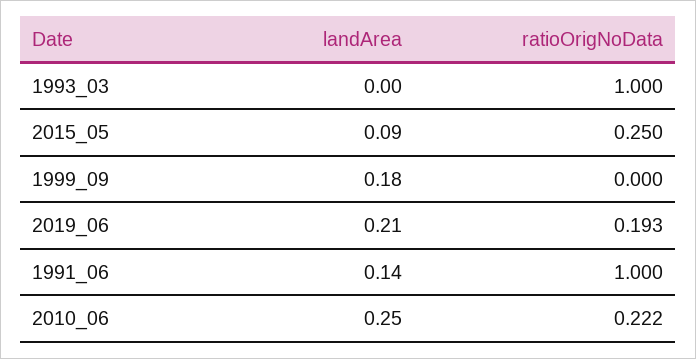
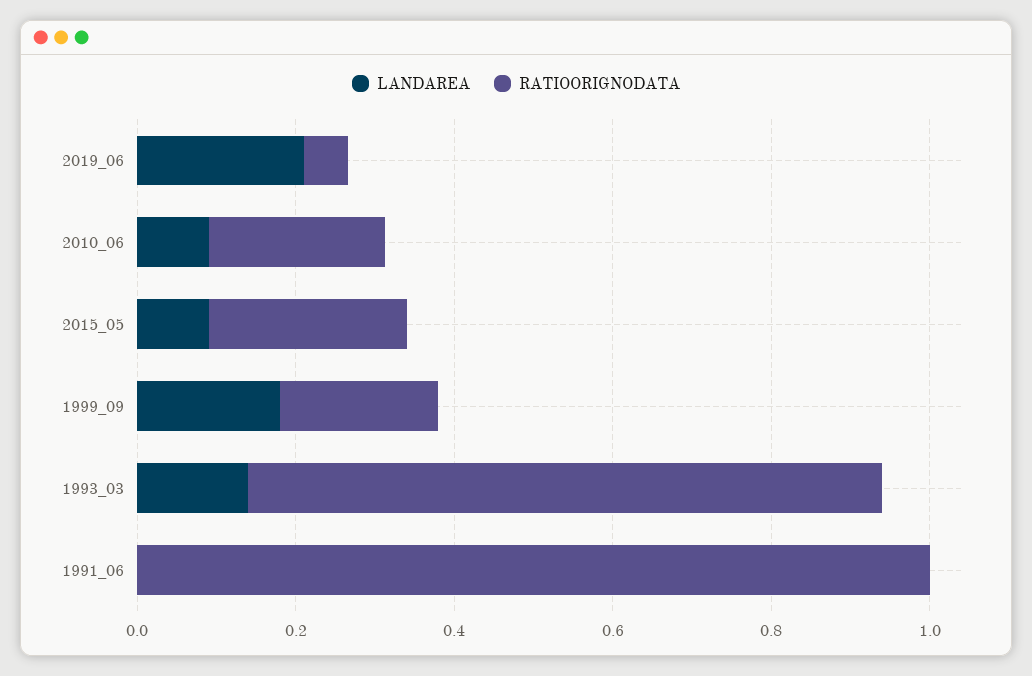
  {
    "landArea": {
-     "1993_03": 0,
+     "1993_03": 0.15,
      "2015_05": 0.09,
      "1999_09": 0.18,
      "2019_06": 0.21,
-     "1991_06": 0.14,
+     "1991_06": 0,
-     "2010_06": 0.25
+     "2010_06": 0.1
    },
    "ratioOrigNoData": {
-     "1993_03": 1,
+     "1993_03": 0.8,
      "2015_05": 0.25,
-     "1999_09": 0,
+     "1999_09": 0.2,
-     "2019_06": 0.193,
+     "2019_06": 0.05,
      "1991_06": 1,
      "2010_06": 0.222
    }
  }

